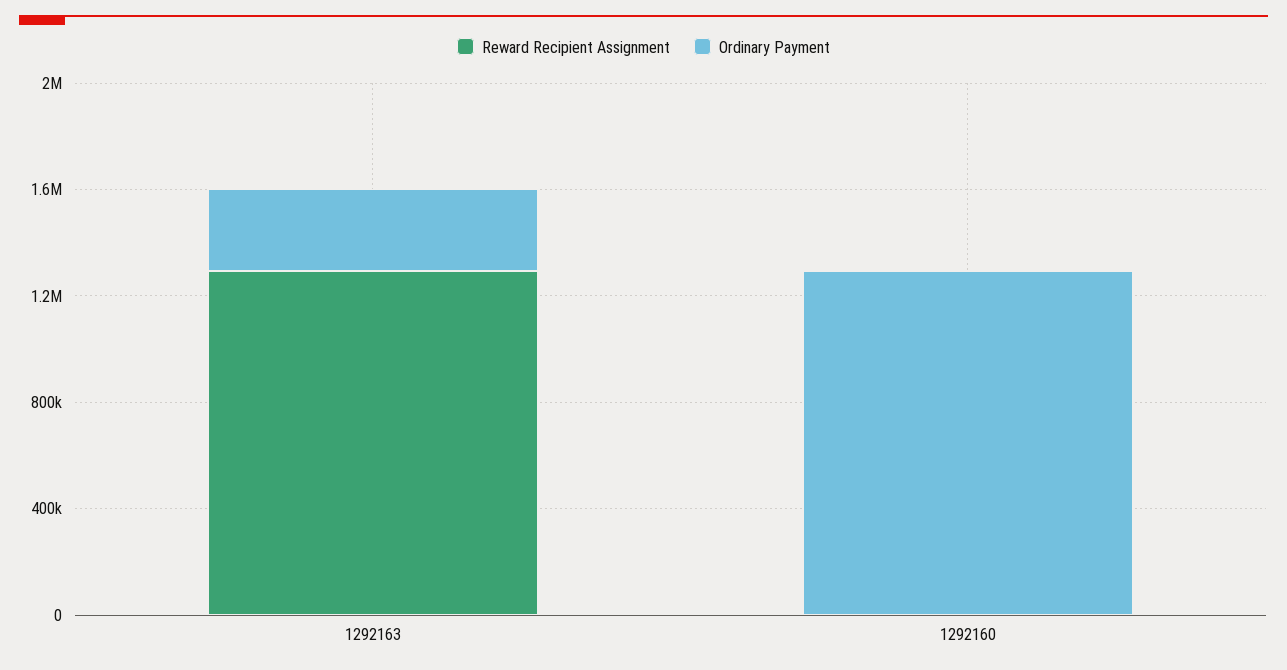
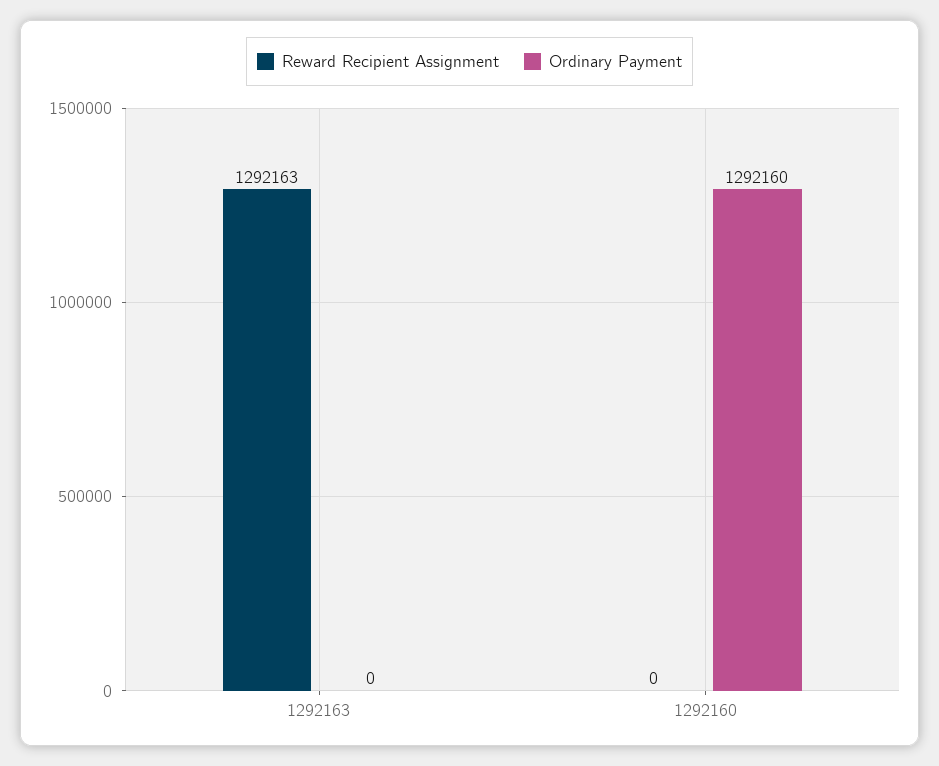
  {
    "Reward Recipient Assignment": {
      "1292163": 1292163,
      "1292160": 0
    },
    "Ordinary Payment": {
-     "1292163": 300000,
+     "1292163": 0,
      "1292160": 1292160
    }
  }

